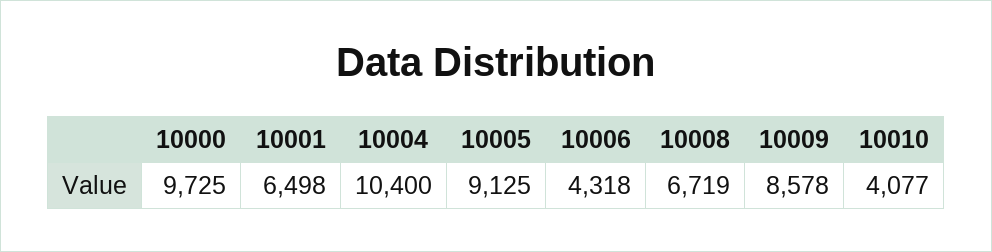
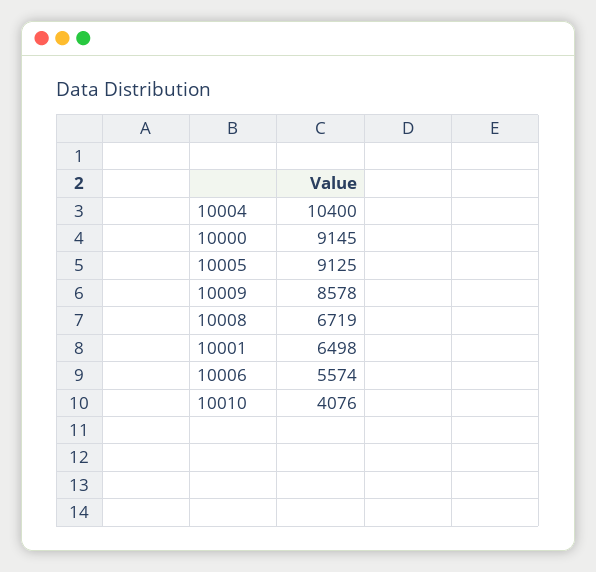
  {
-   "10000": 9725,
+   "10000": 9145,
    "10001": 6498,
    "10004": 10400,
    "10005": 9125,
-   "10006": 4318,
+   "10006": 5574,
    "10008": 6719,
    "10009": 8578,
-   "10010": 4077
+   "10010": 4076
  }

